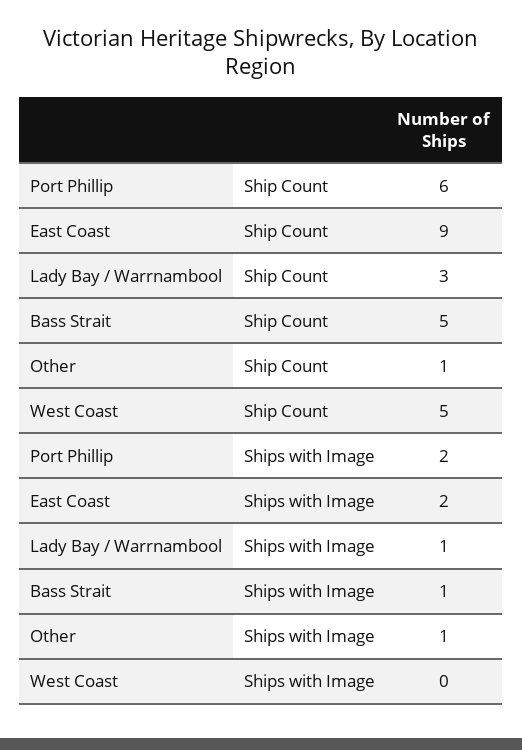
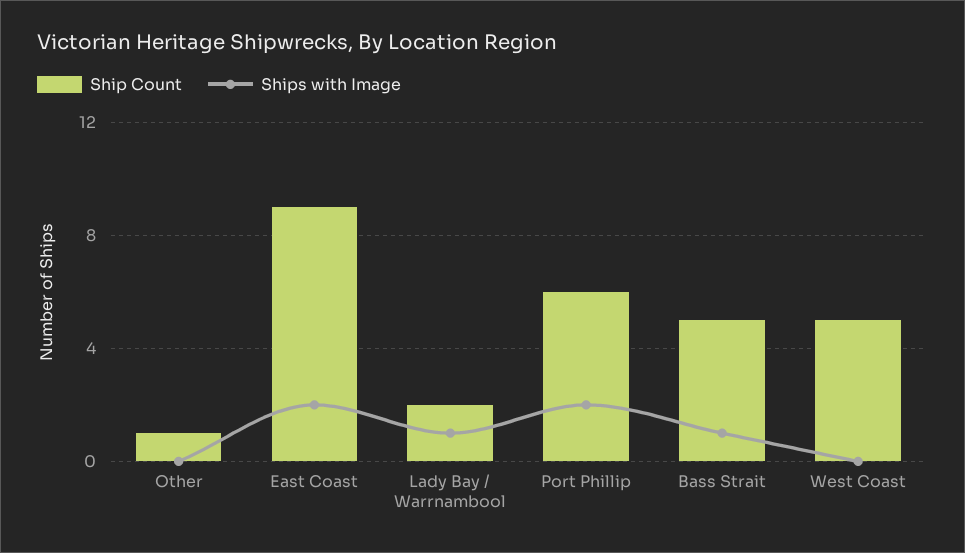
  {
    "Ship Count": {
      "Port Phillip": 6,
      "East Coast": 9,
-     "Lady Bay / Warrnambool": 3,
+     "Lady Bay / Warrnambool": 2,
      "Bass Strait": 5,
      "Other": 1,
      "West Coast": 5
    },
    "Ships with Image": {
      "Port Phillip": 2,
      "East Coast": 2,
      "Lady Bay / Warrnambool": 1,
      "Bass Strait": 1,
-     "Other": 1,
+     "Other": 0,
      "West Coast": 0
    }
  }

